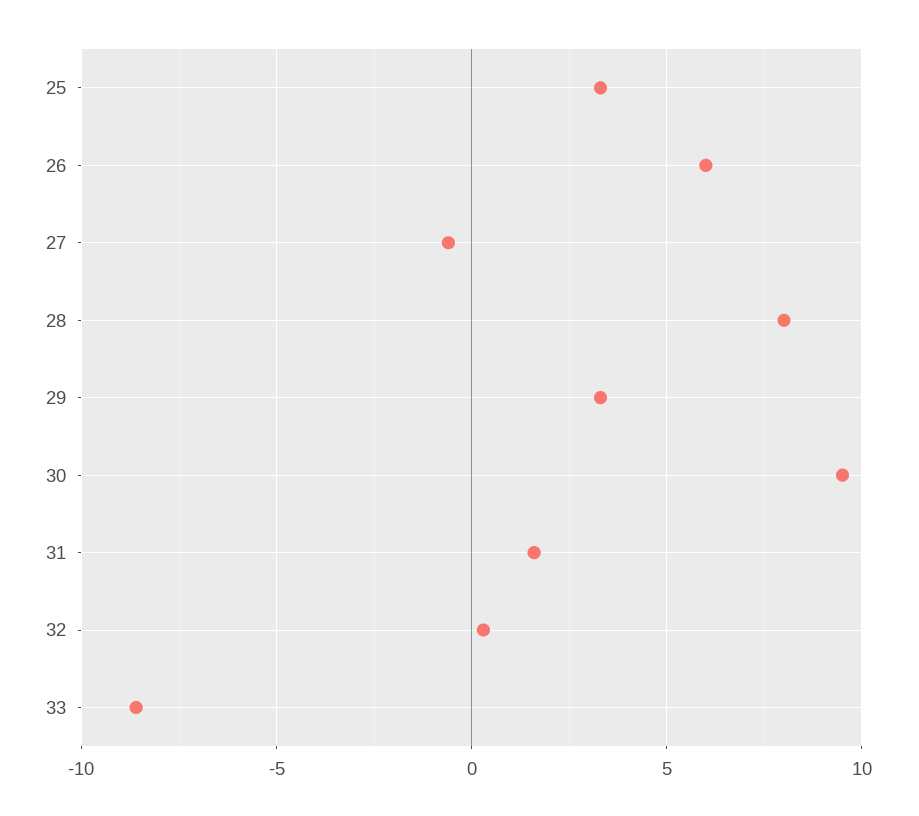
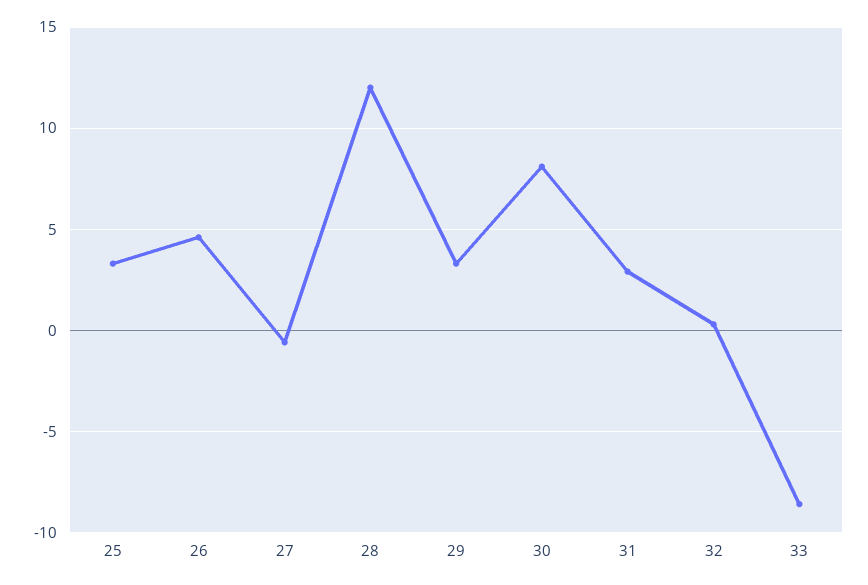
  {
    "25": 3.5,
-   "26": 6,
+   "26": 4.5,
    "27": -0.5,
-   "28": 8,
+   "28": 12,
    "29": 3.5,
-   "30": 9.5,
+   "30": 8,
-   "31": 1.5,
+   "31": 3,
    "32": 0.5,
    "33": -8.5
  }

